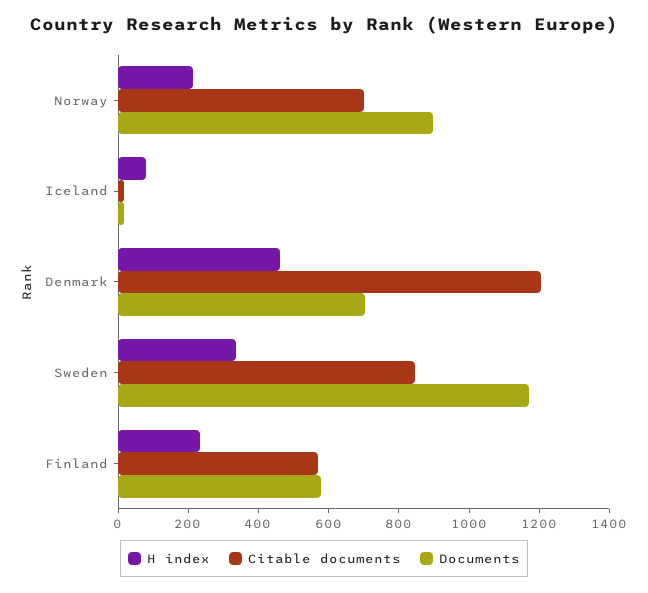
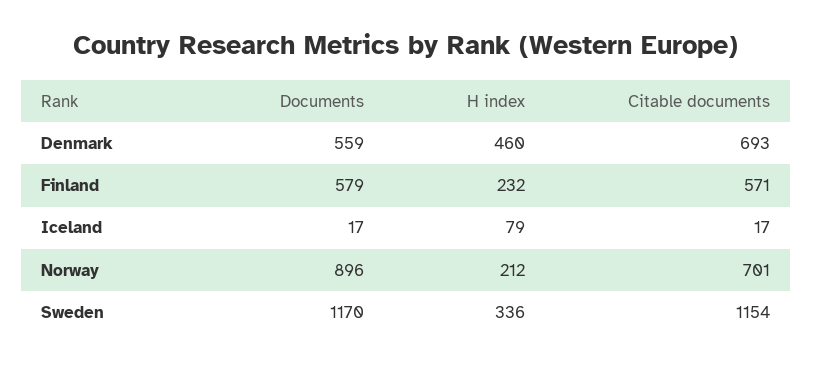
  {
    "H index": {
      "Norway": 212,
      "Iceland": 79,
      "Denmark": 460,
      "Sweden": 336,
      "Finland": 232
    },
    "Citable documents": {
      "Norway": 701,
      "Iceland": 17,
-     "Denmark": 1200,
+     "Denmark": 693,
-     "Sweden": 850,
+     "Sweden": 1154,
      "Finland": 571
    },
    "Documents": {
      "Norway": 896,
      "Iceland": 17,
-     "Denmark": 700,
+     "Denmark": 559,
      "Sweden": 1170,
      "Finland": 579
    }
  }

